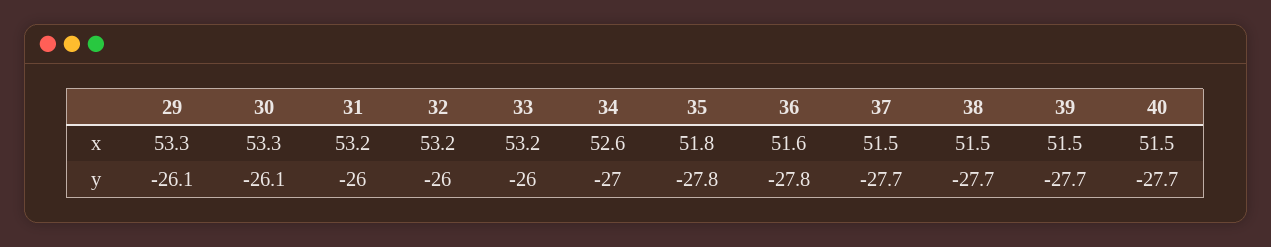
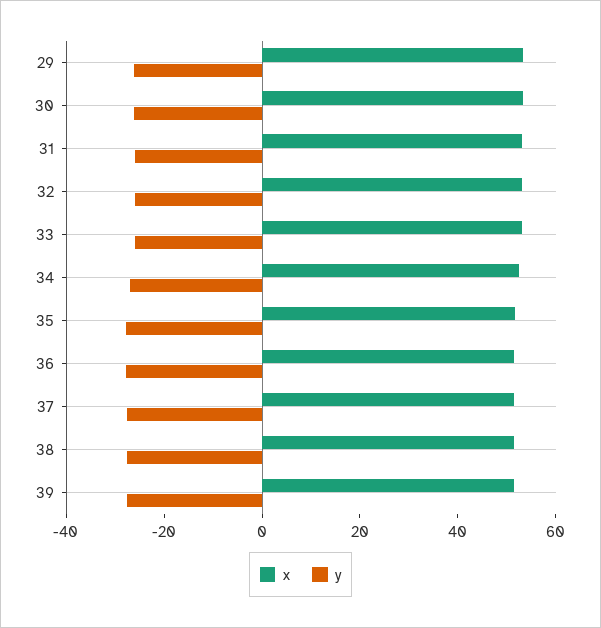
  {
    "x": {
      "29": 53.3,
      "30": 53.3,
      "31": 53.2,
      "32": 53.2,
      "33": 53.2,
      "34": 52.6,
      "35": 51.8,
      "36": 51.6,
      "37": 51.5,
      "38": 51.5,
-     "39": 51.5,
+     "39": 51.5
-     "40": 51.5
    },
    "y": {
      "29": -26.1,
      "30": -26.1,
      "31": -26,
      "32": -26,
      "33": -26,
      "34": -27,
      "35": -27.8,
      "36": -27.8,
      "37": -27.7,
      "38": -27.7,
-     "39": -27.7,
+     "39": -27.7
-     "40": -27.7
    }
  }

